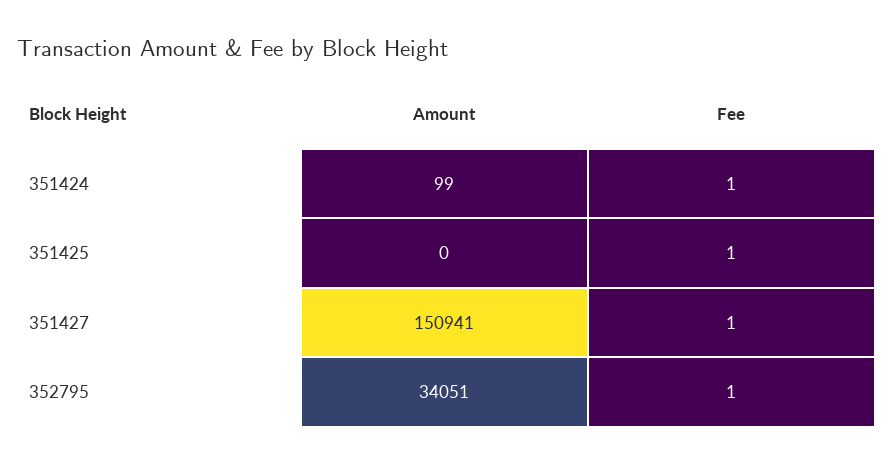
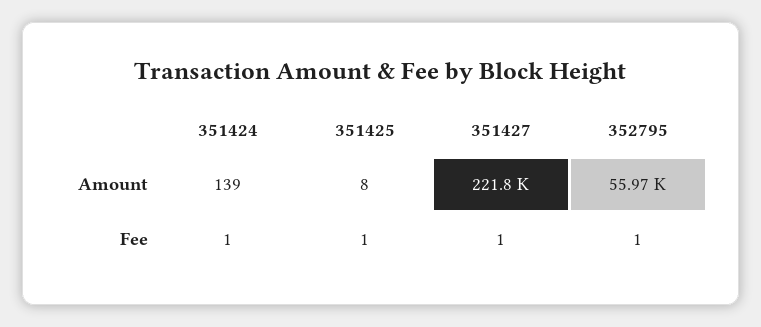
  {
    "Amount": {
-     "351424": 99,
+     "351424": 139,
-     "351425": 0,
+     "351425": 8,
-     "351427": 150941,
+     "351427": 221800,
-     "352795": 34051
+     "352795": 55970
    },
    "Fee": {
      "351424": 1,
      "351425": 1,
      "351427": 1,
      "352795": 1
    }
  }

